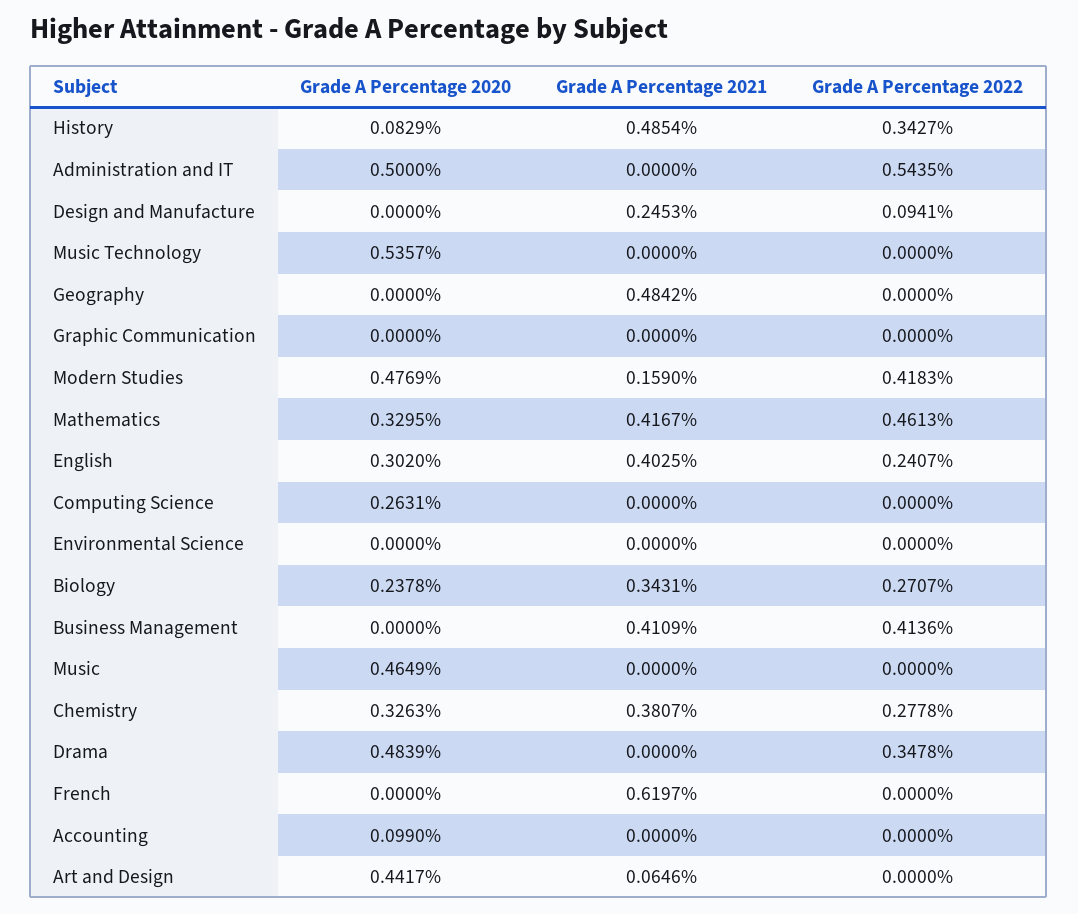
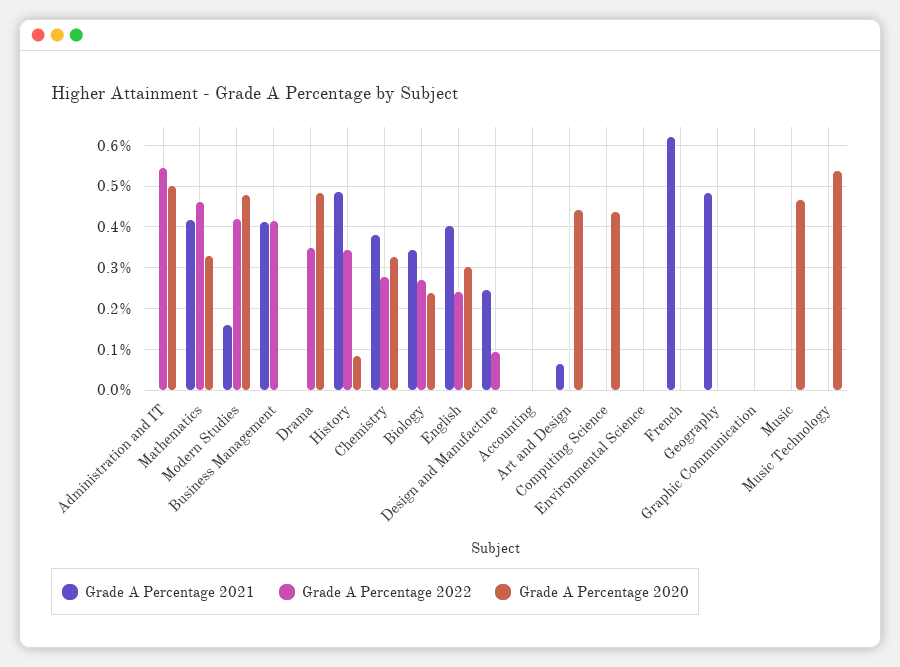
  {
    "Grade A Percentage 2020": {
      "History": 0.0829,
      "Administration and IT": 0.5,
      "Design and Manufacture": 0,
      "Music Technology": 0.5357,
      "Geography": 0,
      "Graphic Communication": 0,
      "Modern Studies": 0.4769,
      "Mathematics": 0.3295,
      "English": 0.302,
-     "Computing Science": 0.2631,
+     "Computing Science": 0.44,
      "Environmental Science": 0,
      "Biology": 0.2378,
      "Business Management": 0,
      "Music": 0.4649,
      "Chemistry": 0.3263,
      "Drama": 0.4839,
      "French": 0,
-     "Accounting": 0.099,
+     "Accounting": 0,
      "Art and Design": 0.4417
    },
    "Grade A Percentage 2021": {
      "History": 0.4854,
      "Administration and IT": 0,
      "Design and Manufacture": 0.2453,
      "Music Technology": 0,
      "Geography": 0.4842,
      "Graphic Communication": 0,
      "Modern Studies": 0.159,
      "Mathematics": 0.4167,
      "English": 0.4025,
      "Computing Science": 0,
      "Environmental Science": 0,
      "Biology": 0.3431,
      "Business Management": 0.4109,
      "Music": 0,
      "Chemistry": 0.3807,
      "Drama": 0,
      "French": 0.6197,
      "Accounting": 0,
      "Art and Design": 0.0646
    },
    "Grade A Percentage 2022": {
      "History": 0.3427,
      "Administration and IT": 0.5435,
      "Design and Manufacture": 0.0941,
      "Music Technology": 0,
      "Geography": 0,
      "Graphic Communication": 0,
      "Modern Studies": 0.4183,
      "Mathematics": 0.4613,
      "English": 0.2407,
      "Computing Science": 0,
      "Environmental Science": 0,
      "Biology": 0.2707,
      "Business Management": 0.4136,
      "Music": 0,
      "Chemistry": 0.2778,
      "Drama": 0.3478,
      "French": 0,
      "Accounting": 0,
      "Art and Design": 0
    }
  }

